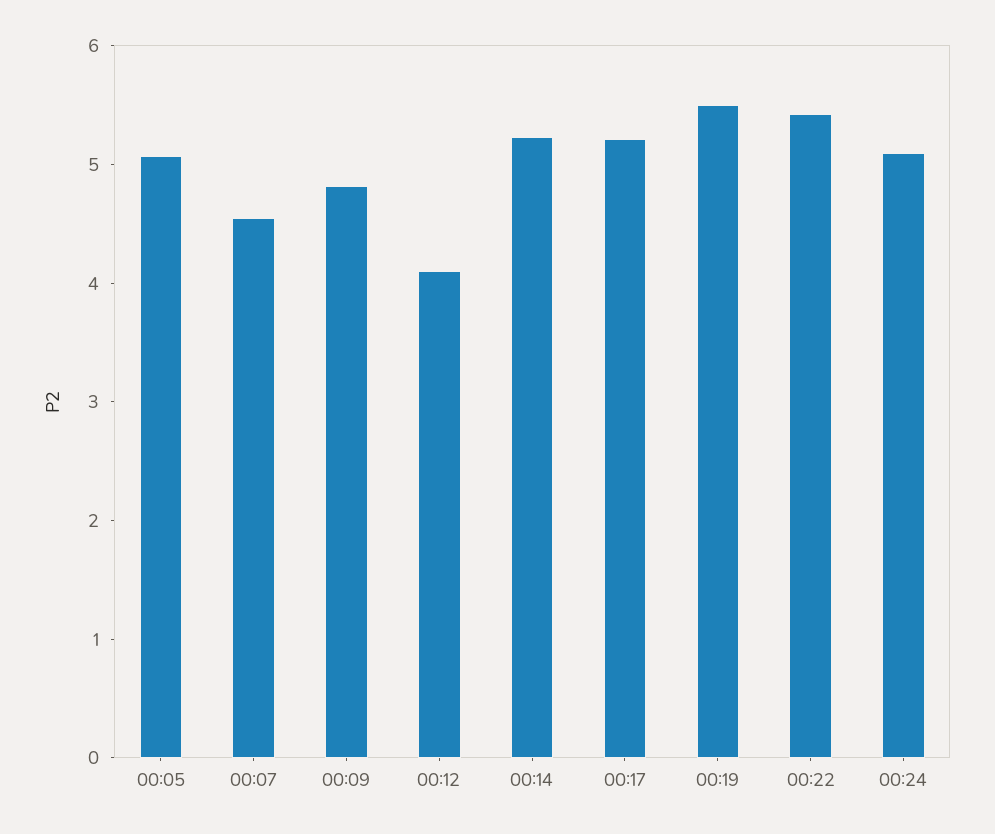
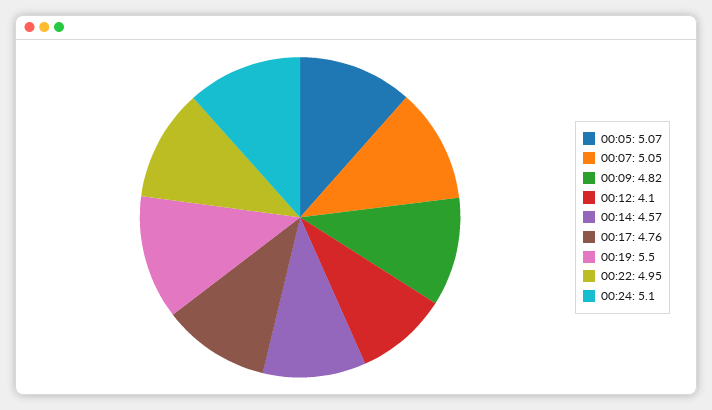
  {
    "00:05": 5.07,
-   "00:07": 4.6,
+   "00:07": 5.05,
    "00:09": 4.82,
    "00:12": 4.1,
-   "00:14": 5.2,
+   "00:14": 4.57,
-   "00:17": 5.2,
+   "00:17": 4.76,
    "00:19": 5.5,
-   "00:22": 5.4,
+   "00:22": 4.95,
    "00:24": 5.1
  }

